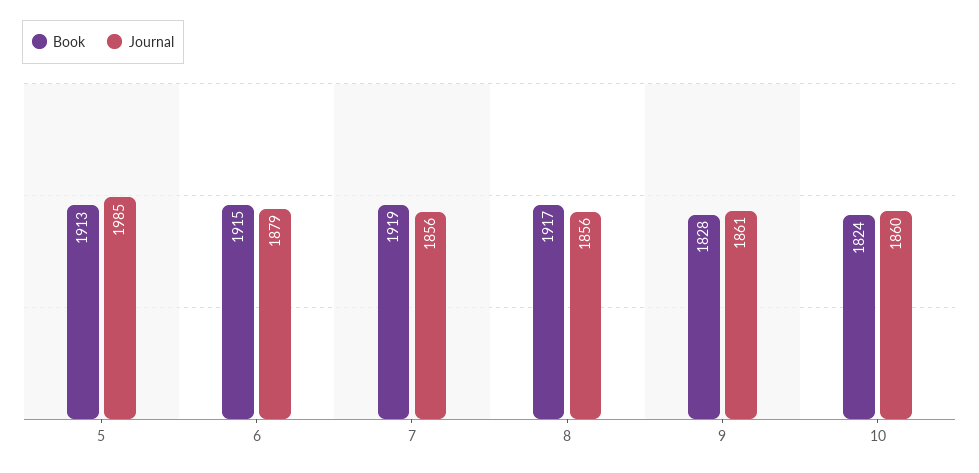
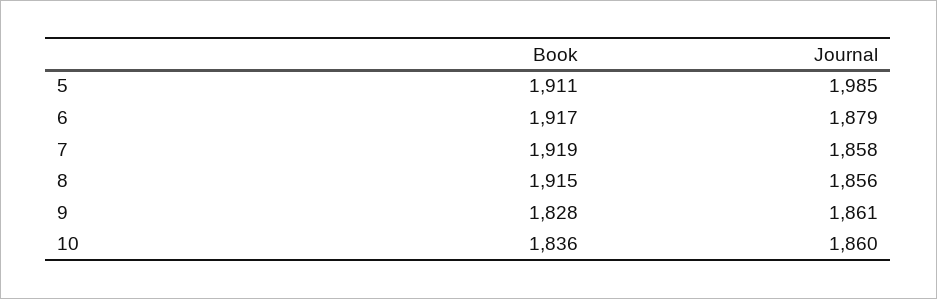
  {
    "Book": {
-     "5": 1913,
+     "5": 1911,
-     "6": 1915,
+     "6": 1917,
      "7": 1919,
-     "8": 1917,
+     "8": 1915,
      "9": 1828,
-     "10": 1824
+     "10": 1836
    },
    "Journal": {
      "5": 1985,
      "6": 1879,
-     "7": 1856,
+     "7": 1858,
      "8": 1856,
      "9": 1861,
      "10": 1860
    }
  }

